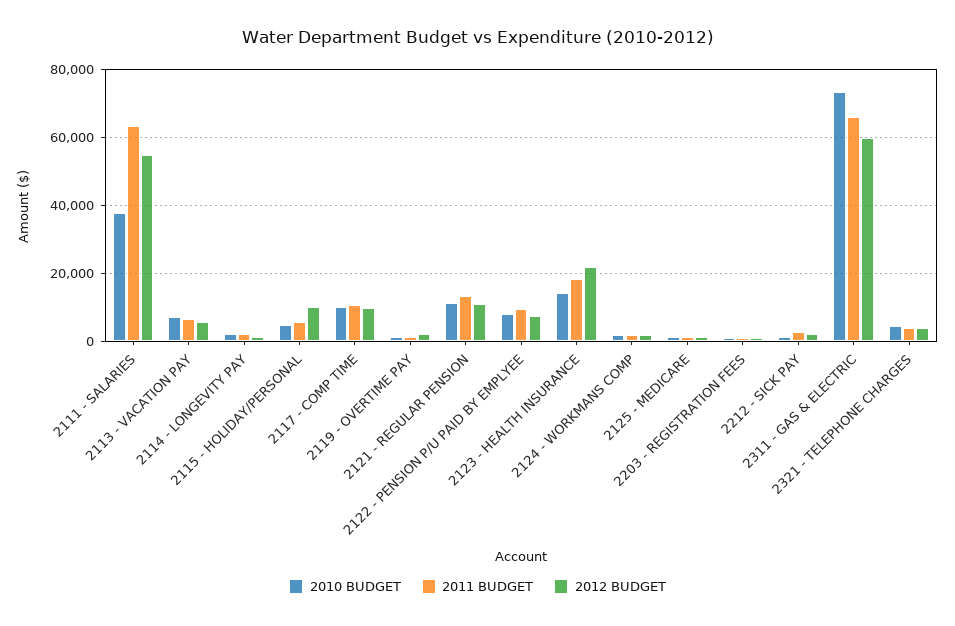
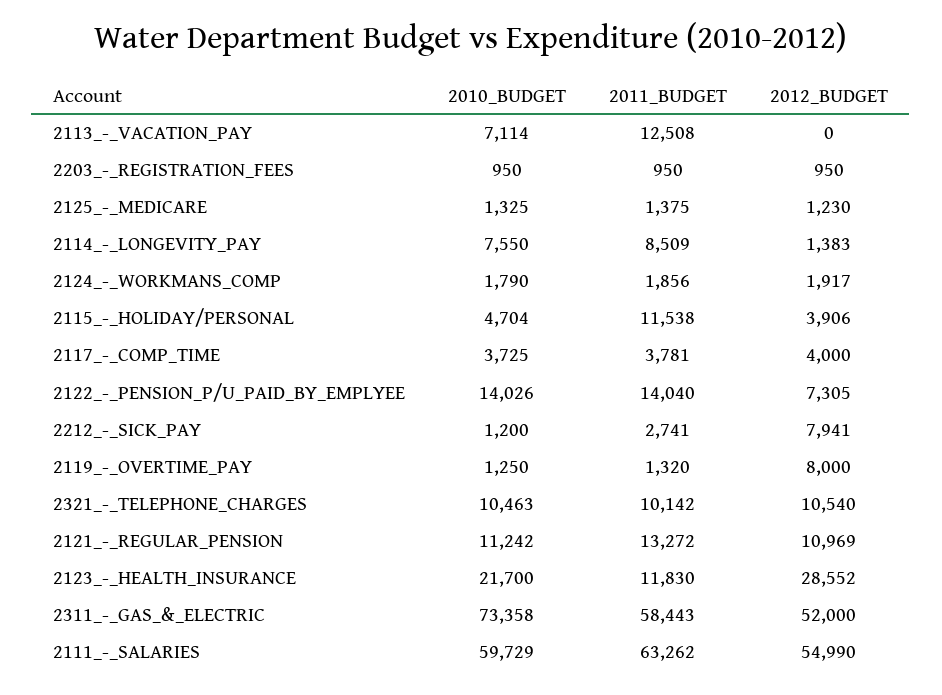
  {
    "2010 BUDGET": {
-     "2111 - SALARIES": 38000,
+     "2111 - SALARIES": 59729,
      "2113 - VACATION PAY": 7114,
-     "2114 - LONGEVITY PAY": 2000,
+     "2114 - LONGEVITY PAY": 7550,
      "2115 - HOLIDAY/PERSONAL": 4704,
-     "2117 - COMP TIME": 10000,
+     "2117 - COMP TIME": 3725,
      "2119 - OVERTIME PAY": 1250,
      "2121 - REGULAR PENSION": 11242,
-     "2122 - PENSION P/U PAID BY EMPLYEE": 8000,
+     "2122 - PENSION P/U PAID BY EMPLYEE": 14026,
-     "2123 - HEALTH INSURANCE": 14000,
+     "2123 - HEALTH INSURANCE": 21700,
      "2124 - WORKMANS COMP": 1790,
      "2125 - MEDICARE": 1325,
      "2203 - REGISTRATION FEES": 950,
      "2212 - SICK PAY": 1200,
      "2311 - GAS & ELECTRIC": 73358,
-     "2321 - TELEPHONE CHARGES": 4000
+     "2321 - TELEPHONE CHARGES": 10463
    },
    "2011 BUDGET": {
      "2111 - SALARIES": 63262,
-     "2113 - VACATION PAY": 6000,
+     "2113 - VACATION PAY": 12508,
-     "2114 - LONGEVITY PAY": 2000,
+     "2114 - LONGEVITY PAY": 8509,
-     "2115 - HOLIDAY/PERSONAL": 6000,
+     "2115 - HOLIDAY/PERSONAL": 11538,
-     "2117 - COMP TIME": 10000,
+     "2117 - COMP TIME": 3781,
      "2119 - OVERTIME PAY": 1320,
      "2121 - REGULAR PENSION": 13272,
-     "2122 - PENSION P/U PAID BY EMPLYEE": 10000,
+     "2122 - PENSION P/U PAID BY EMPLYEE": 14040,
-     "2123 - HEALTH INSURANCE": 18000,
+     "2123 - HEALTH INSURANCE": 11830,
      "2124 - WORKMANS COMP": 1856,
      "2125 - MEDICARE": 1375,
      "2203 - REGISTRATION FEES": 950,
      "2212 - SICK PAY": 2741,
-     "2311 - GAS & ELECTRIC": 66000,
+     "2311 - GAS & ELECTRIC": 58443,
-     "2321 - TELEPHONE CHARGES": 4000
+     "2321 - TELEPHONE CHARGES": 10142
    },
    "2012 BUDGET": {
      "2111 - SALARIES": 54990,
-     "2113 - VACATION PAY": 6000,
+     "2113 - VACATION PAY": 0,
      "2114 - LONGEVITY PAY": 1383,
-     "2115 - HOLIDAY/PERSONAL": 10000,
+     "2115 - HOLIDAY/PERSONAL": 3906,
-     "2117 - COMP TIME": 10000,
+     "2117 - COMP TIME": 4000,
-     "2119 - OVERTIME PAY": 2000,
+     "2119 - OVERTIME PAY": 8000,
      "2121 - REGULAR PENSION": 10969,
      "2122 - PENSION P/U PAID BY EMPLYEE": 7305,
-     "2123 - HEALTH INSURANCE": 22000,
+     "2123 - HEALTH INSURANCE": 28552,
      "2124 - WORKMANS COMP": 1917,
      "2125 - MEDICARE": 1230,
      "2203 - REGISTRATION FEES": 950,
-     "2212 - SICK PAY": 2000,
+     "2212 - SICK PAY": 7941,
-     "2311 - GAS & ELECTRIC": 60000,
+     "2311 - GAS & ELECTRIC": 52000,
-     "2321 - TELEPHONE CHARGES": 4000
+     "2321 - TELEPHONE CHARGES": 10540
    }
  }

